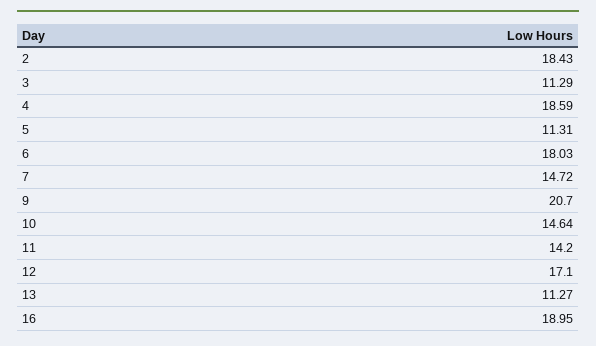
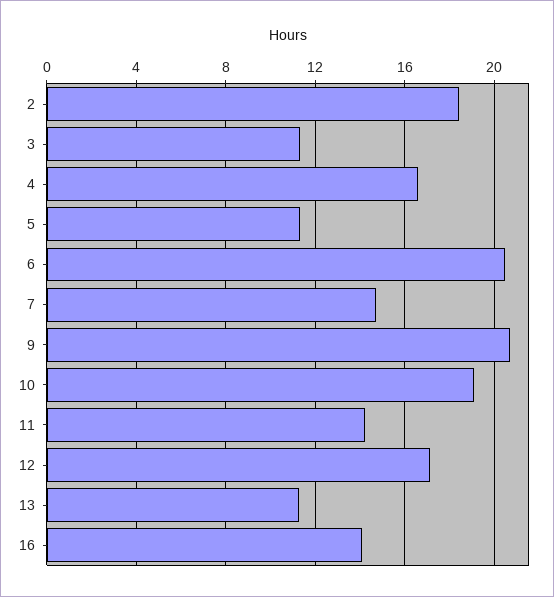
  {
    "2": 18.43,
    "3": 11.29,
-   "4": 18.59,
+   "4": 16.5,
    "5": 11.31,
-   "6": 18.03,
+   "6": 20.5,
    "7": 14.72,
    "9": 20.7,
-   "10": 14.64,
+   "10": 19,
    "11": 14.2,
    "12": 17.1,
    "13": 11.27,
-   "16": 18.95
+   "16": 14
  }

